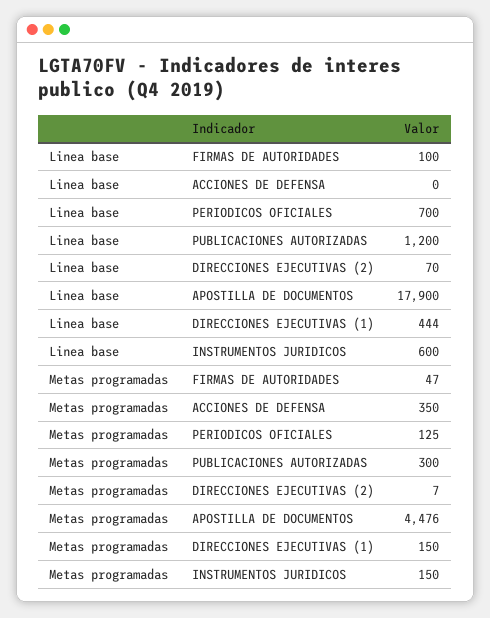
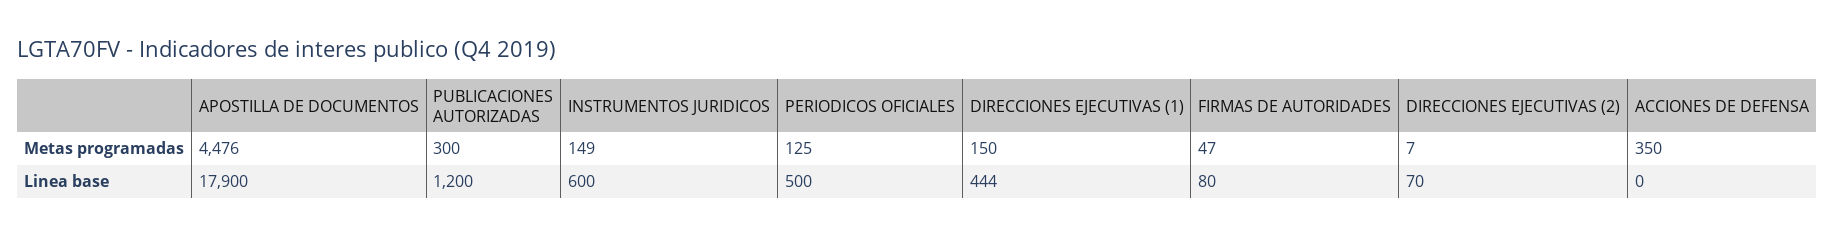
  {
    "Linea base": {
-     "FIRMAS DE AUTORIDADES": 100,
+     "FIRMAS DE AUTORIDADES": 80,
      "ACCIONES DE DEFENSA": 0,
-     "PERIODICOS OFICIALES": 700,
+     "PERIODICOS OFICIALES": 500,
      "PUBLICACIONES AUTORIZADAS": 1200,
      "DIRECCIONES EJECUTIVAS (2)": 70,
      "APOSTILLA DE DOCUMENTOS": 17900,
      "DIRECCIONES EJECUTIVAS (1)": 444,
      "INSTRUMENTOS JURIDICOS": 600
    },
    "Metas programadas": {
      "FIRMAS DE AUTORIDADES": 47,
      "ACCIONES DE DEFENSA": 350,
      "PERIODICOS OFICIALES": 125,
      "PUBLICACIONES AUTORIZADAS": 300,
      "DIRECCIONES EJECUTIVAS (2)": 7,
      "APOSTILLA DE DOCUMENTOS": 4476,
      "DIRECCIONES EJECUTIVAS (1)": 150,
-     "INSTRUMENTOS JURIDICOS": 150
+     "INSTRUMENTOS JURIDICOS": 149
    }
  }

